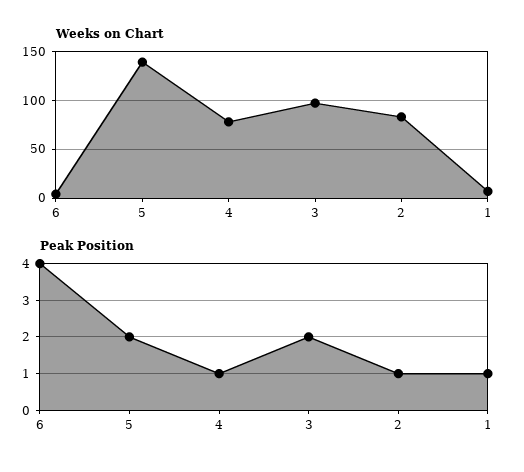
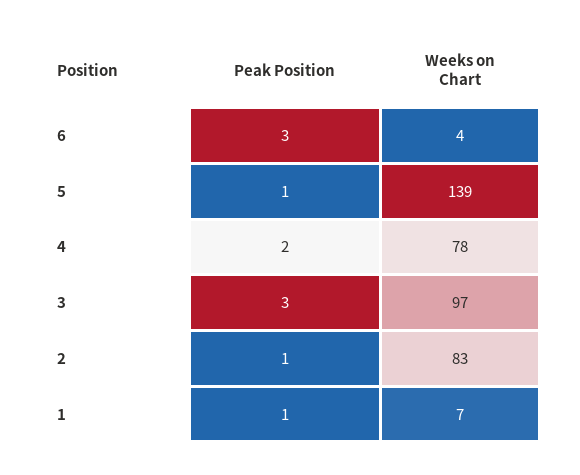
  {
    "Weeks on Chart": {
      "6": 4,
      "5": 139,
      "4": 78,
      "3": 97,
      "2": 83,
      "1": 7
    },
    "Peak Position": {
-     "6": 4,
+     "6": 3,
-     "5": 2,
+     "5": 1,
-     "4": 1,
+     "4": 2,
-     "3": 2,
+     "3": 3,
      "2": 1,
      "1": 1
    }
  }

